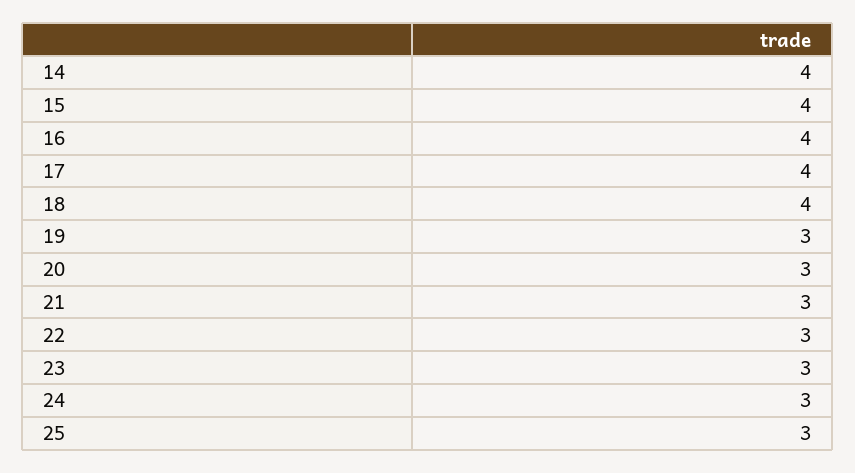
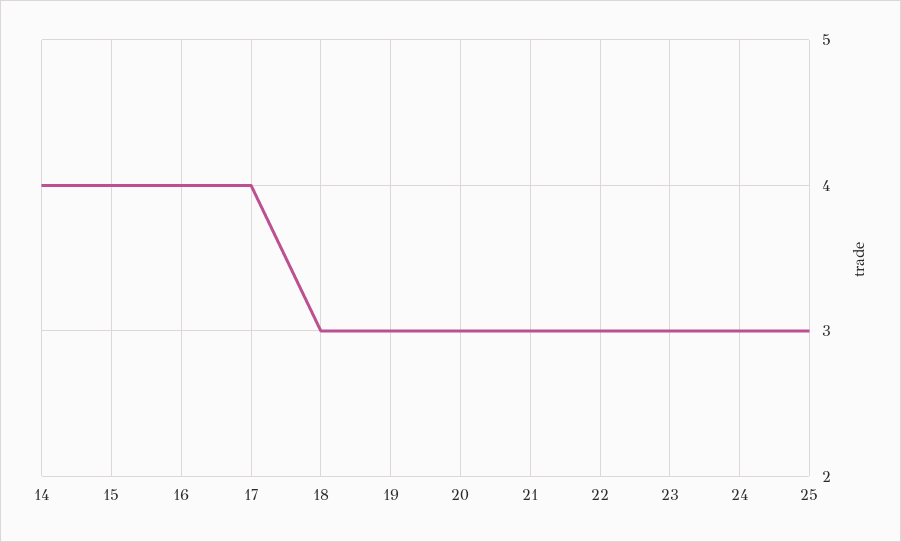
  {
    "14": 4,
    "15": 4,
    "16": 4,
    "17": 4,
-   "18": 4,
+   "18": 3,
    "19": 3,
    "20": 3,
    "21": 3,
    "22": 3,
    "23": 3,
    "24": 3,
    "25": 3
  }

